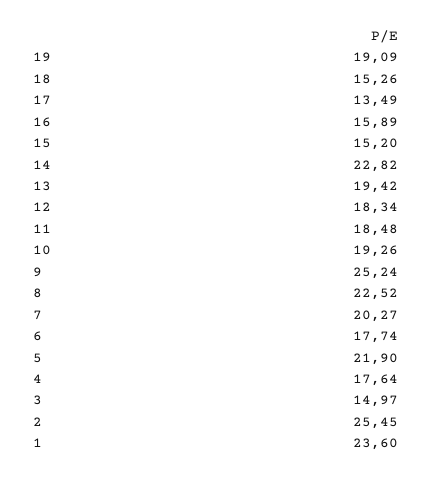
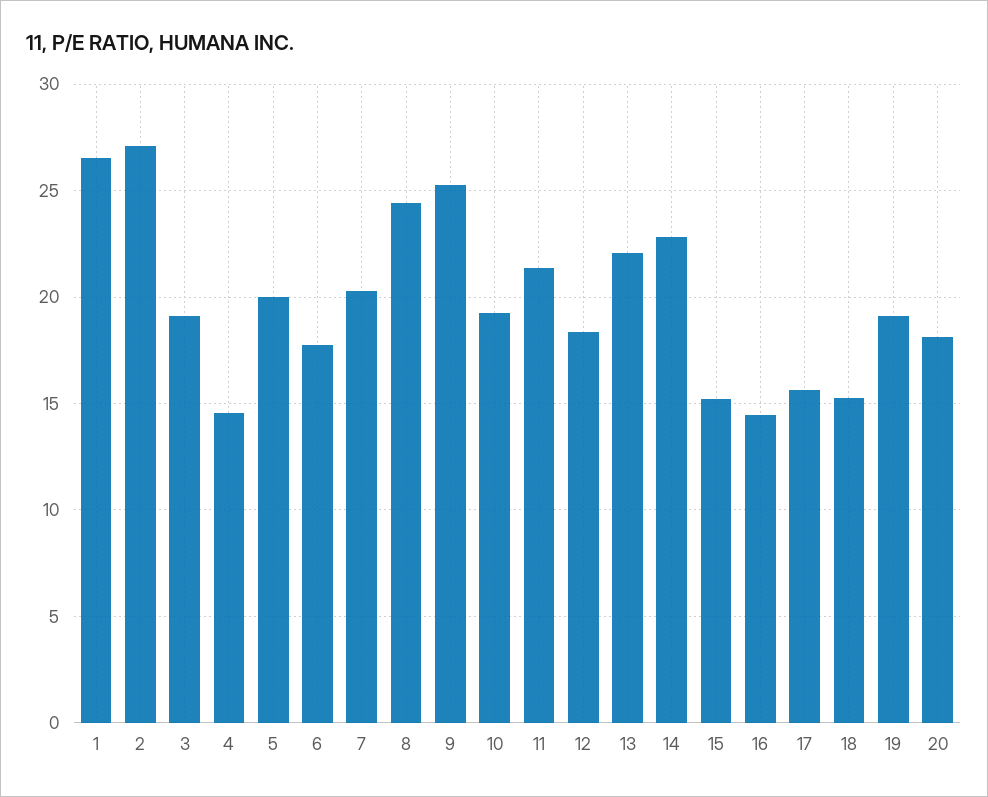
  {
    "19": 19.09,
    "18": 15.26,
-   "17": 13.49,
+   "17": 15.5,
-   "16": 15.89,
+   "16": 14.5,
    "15": 15.2,
    "14": 22.82,
-   "13": 19.42,
+   "13": 22,
    "12": 18.34,
-   "11": 18.48,
+   "11": 21.5,
    "10": 19.26,
    "9": 25.24,
-   "8": 22.52,
+   "8": 24.5,
    "7": 20.27,
    "6": 17.74,
-   "5": 21.9,
+   "5": 20,
-   "4": 17.64,
+   "4": 14.5,
-   "3": 14.97,
+   "3": 19,
-   "2": 25.45,
+   "2": 27,
-   "1": 23.6
+   "1": 26.5,
+   "20": 18
  }

